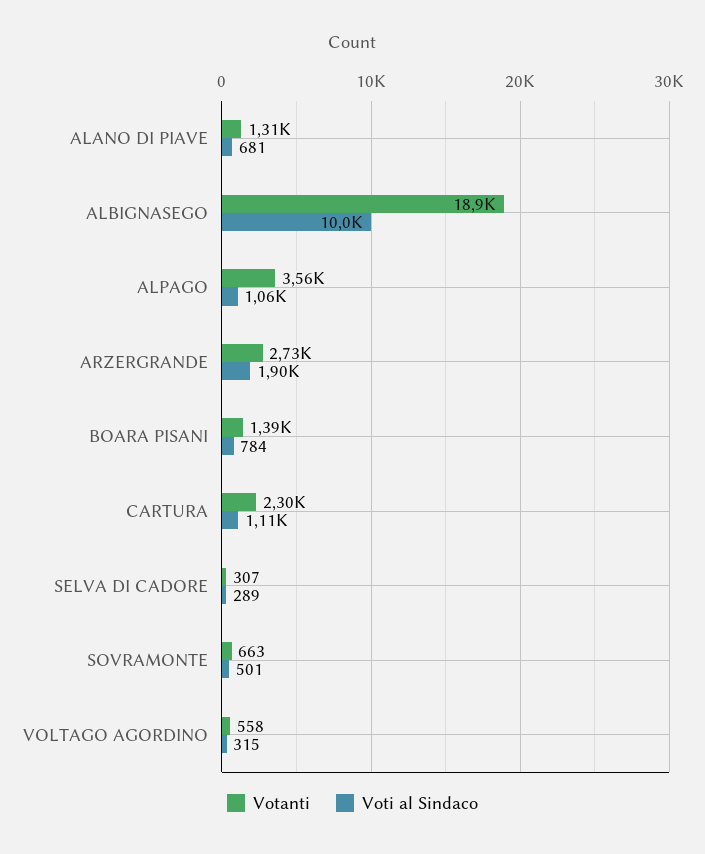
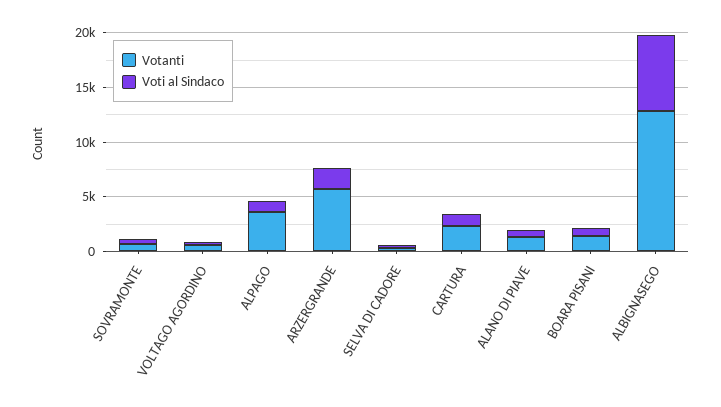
  {
    "Votanti": {
      "ALANO DI PIAVE": 1310,
-     "ALBIGNASEGO": 18900,
+     "ALBIGNASEGO": 13000,
      "ALPAGO": 3560,
-     "ARZERGRANDE": 2730,
+     "ARZERGRANDE": 6000,
      "BOARA PISANI": 1390,
      "CARTURA": 2300,
      "SELVA DI CADORE": 307,
      "SOVRAMONTE": 663,
      "VOLTAGO AGORDINO": 558
    },
    "Voti al Sindaco": {
      "ALANO DI PIAVE": 681,
-     "ALBIGNASEGO": 10000,
+     "ALBIGNASEGO": 7000,
      "ALPAGO": 1060,
      "ARZERGRANDE": 1900,
      "BOARA PISANI": 784,
      "CARTURA": 1110,
      "SELVA DI CADORE": 289,
      "SOVRAMONTE": 501,
      "VOLTAGO AGORDINO": 315
    }
  }

